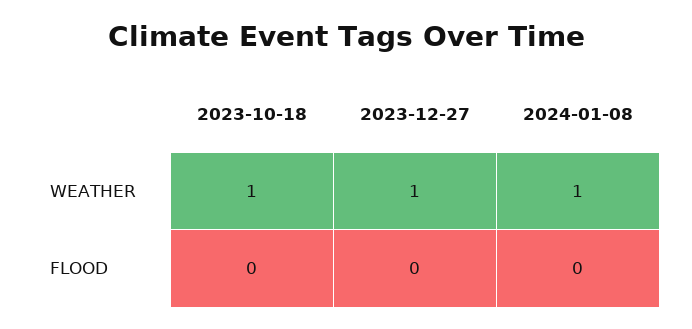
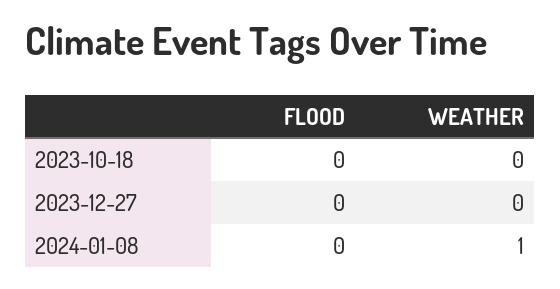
  {
    "2023-10-18": {
-     "WEATHER": 1,
+     "WEATHER": 0,
      "FLOOD": 0
    },
    "2023-12-27": {
-     "WEATHER": 1,
+     "WEATHER": 0,
      "FLOOD": 0
    },
    "2024-01-08": {
      "WEATHER": 1,
      "FLOOD": 0
    }
  }

